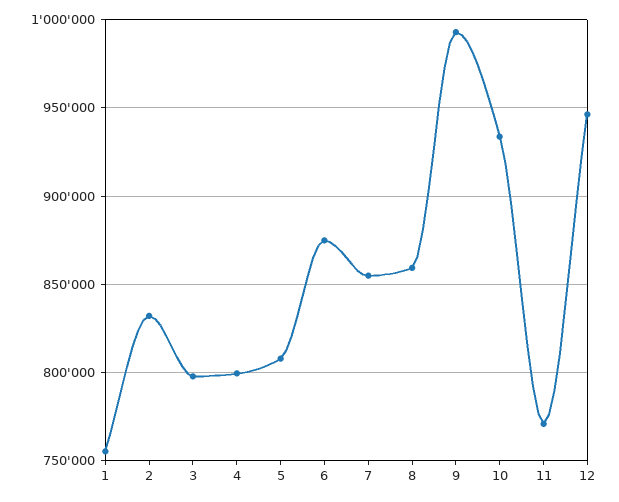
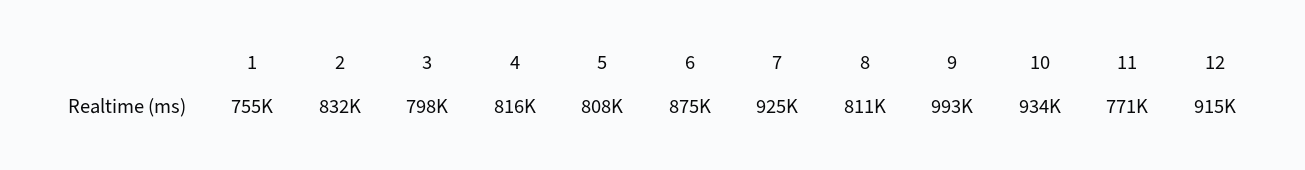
  {
    "1": 755000,
    "2": 832000,
    "3": 798000,
-   "4": 800000,
+   "4": 816000,
    "5": 808000,
    "6": 875000,
-   "7": 855000,
+   "7": 925000,
-   "8": 860000,
+   "8": 811000,
    "9": 993000,
    "10": 934000,
    "11": 771000,
-   "12": 945000
+   "12": 915000
  }

